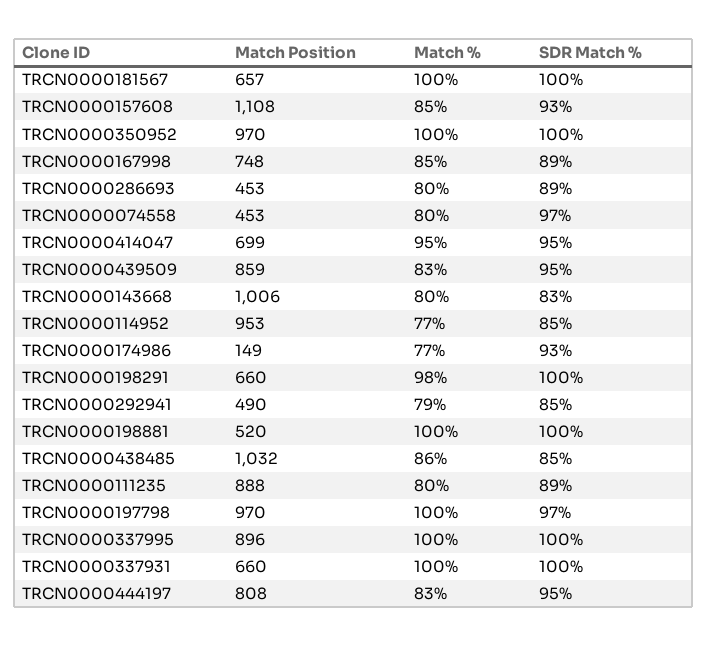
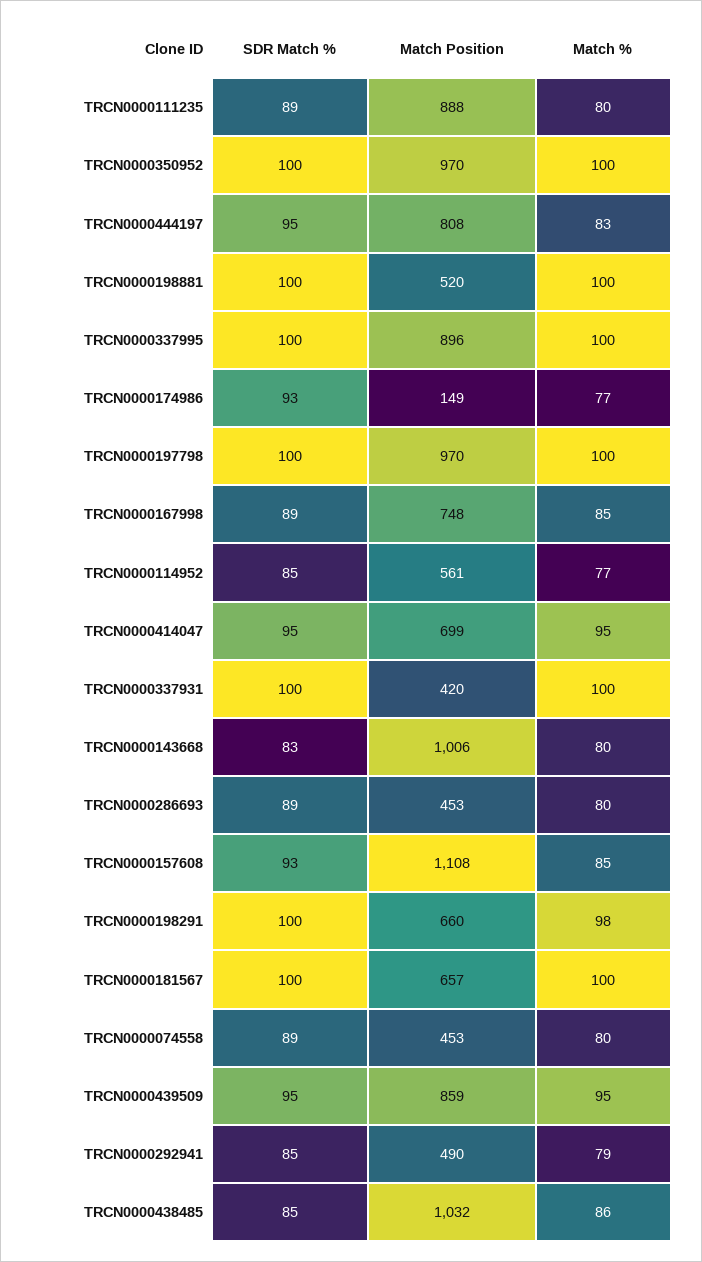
  {
    "Match Position": {
      "TRCN0000181567": 657,
      "TRCN0000157608": 1108,
      "TRCN0000350952": 970,
      "TRCN0000167998": 748,
      "TRCN0000286693": 453,
      "TRCN0000074558": 453,
      "TRCN0000414047": 699,
      "TRCN0000439509": 859,
      "TRCN0000143668": 1006,
-     "TRCN0000114952": 953,
+     "TRCN0000114952": 561,
      "TRCN0000174986": 149,
      "TRCN0000198291": 660,
      "TRCN0000292941": 490,
      "TRCN0000198881": 520,
      "TRCN0000438485": 1032,
      "TRCN0000111235": 888,
      "TRCN0000197798": 970,
      "TRCN0000337995": 896,
-     "TRCN0000337931": 660,
+     "TRCN0000337931": 420,
      "TRCN0000444197": 808
    },
    "Match %": {
      "TRCN0000181567": 100,
      "TRCN0000157608": 85,
      "TRCN0000350952": 100,
      "TRCN0000167998": 85,
      "TRCN0000286693": 80,
      "TRCN0000074558": 80,
      "TRCN0000414047": 95,
-     "TRCN0000439509": 83,
+     "TRCN0000439509": 95,
      "TRCN0000143668": 80,
      "TRCN0000114952": 77,
      "TRCN0000174986": 77,
      "TRCN0000198291": 98,
      "TRCN0000292941": 79,
      "TRCN0000198881": 100,
      "TRCN0000438485": 86,
      "TRCN0000111235": 80,
      "TRCN0000197798": 100,
      "TRCN0000337995": 100,
      "TRCN0000337931": 100,
      "TRCN0000444197": 83
    },
    "SDR Match %": {
      "TRCN0000181567": 100,
      "TRCN0000157608": 93,
      "TRCN0000350952": 100,
      "TRCN0000167998": 89,
      "TRCN0000286693": 89,
-     "TRCN0000074558": 97,
+     "TRCN0000074558": 89,
      "TRCN0000414047": 95,
      "TRCN0000439509": 95,
      "TRCN0000143668": 83,
      "TRCN0000114952": 85,
      "TRCN0000174986": 93,
      "TRCN0000198291": 100,
      "TRCN0000292941": 85,
      "TRCN0000198881": 100,
      "TRCN0000438485": 85,
      "TRCN0000111235": 89,
-     "TRCN0000197798": 97,
+     "TRCN0000197798": 100,
      "TRCN0000337995": 100,
      "TRCN0000337931": 100,
      "TRCN0000444197": 95
    }
  }

